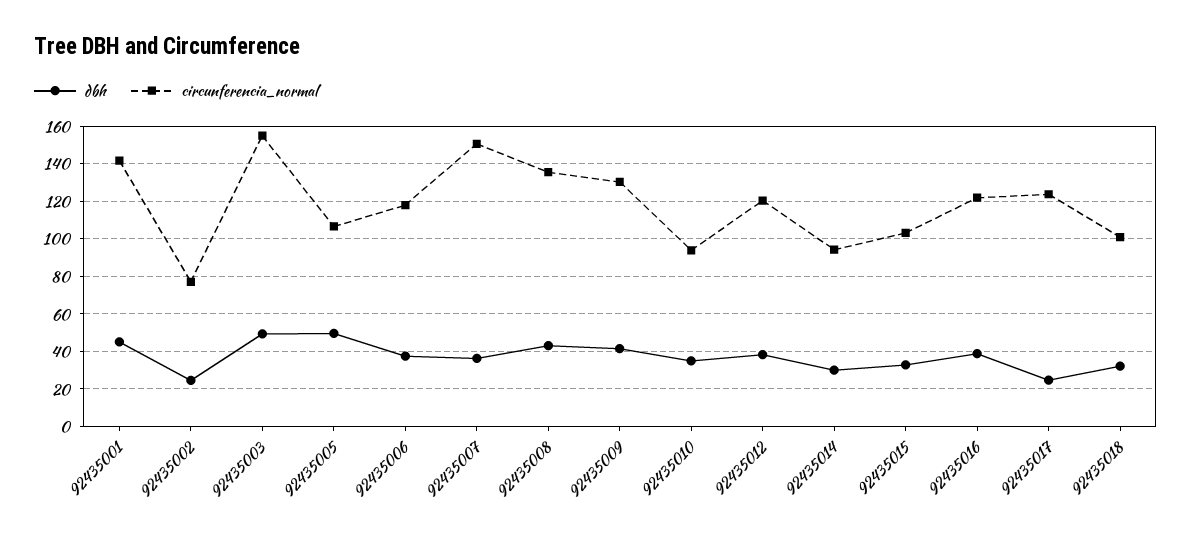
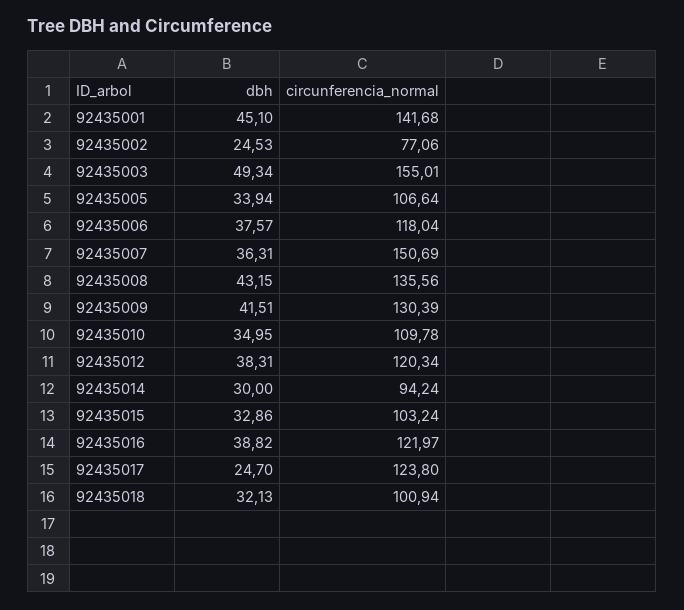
  {
    "dbh": {
      "92435001": 45.1,
      "92435002": 24.53,
      "92435003": 49.34,
-     "92435005": 50,
+     "92435005": 33.94,
      "92435006": 37.57,
      "92435007": 36.31,
      "92435008": 43.15,
      "92435009": 41.51,
      "92435010": 34.95,
      "92435012": 38.31,
      "92435014": 30,
      "92435015": 32.86,
      "92435016": 38.82,
      "92435017": 24.7,
      "92435018": 32.13
    },
    "circunferencia_normal": {
      "92435001": 141.68,
      "92435002": 77.06,
      "92435003": 155.01,
      "92435005": 106.64,
      "92435006": 118.04,
      "92435007": 150.69,
      "92435008": 135.56,
      "92435009": 130.39,
-     "92435010": 95,
+     "92435010": 109.78,
      "92435012": 120.34,
      "92435014": 94.24,
      "92435015": 103.24,
      "92435016": 121.97,
      "92435017": 123.8,
      "92435018": 100.94
    }
  }

